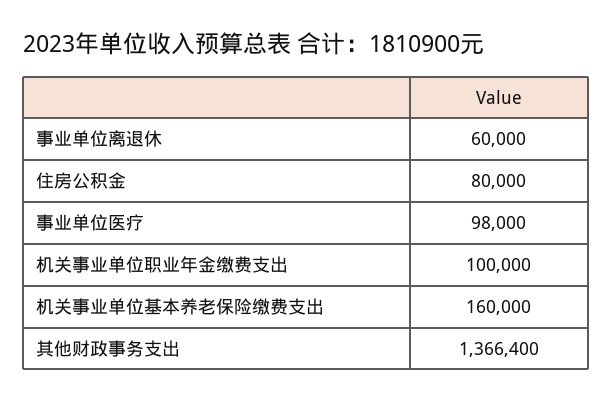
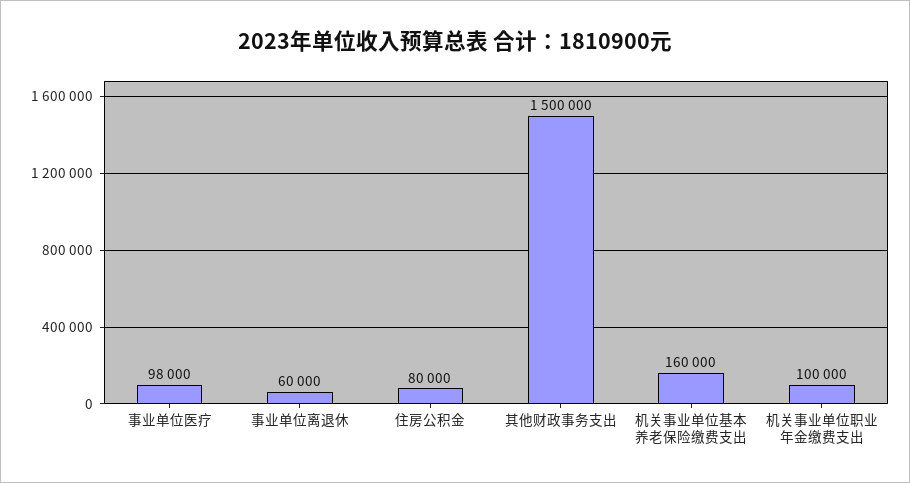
  {
    "事业单位离退休": 60000,
    "住房公积金": 80000,
    "事业单位医疗": 98000,
    "机关事业单位职业年金缴费支出": 100000,
    "机关事业单位基本养老保险缴费支出": 160000,
-   "其他财政事务支出": 1366400
+   "其他财政事务支出": 1500000
  }

